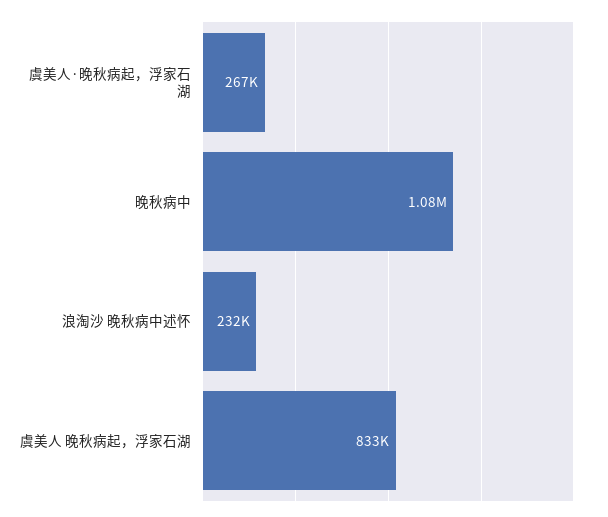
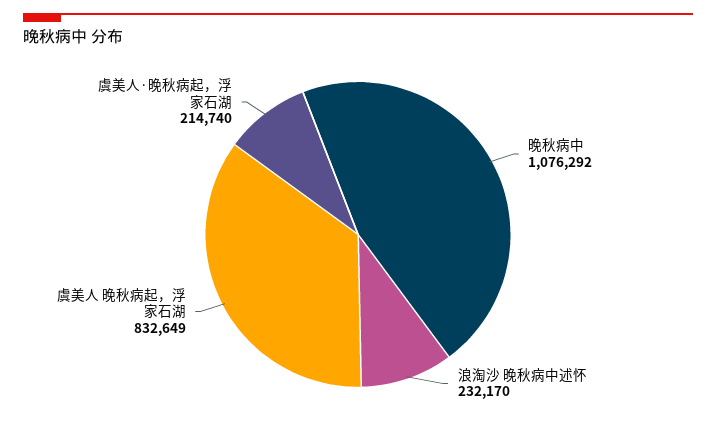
  {
-   "虞美人·晚秋病起，浮家石湖": 267000,
+   "虞美人·晚秋病起，浮家石湖": 214740,
    "晚秋病中": 1076292,
    "浪淘沙 晚秋病中述怀": 232170,
    "虞美人 晚秋病起，浮家石湖": 832649
  }

